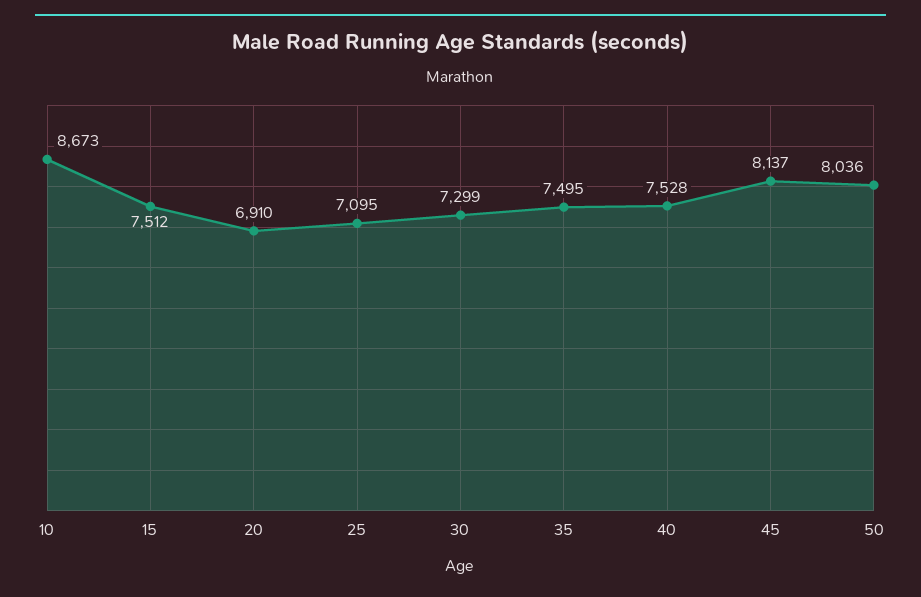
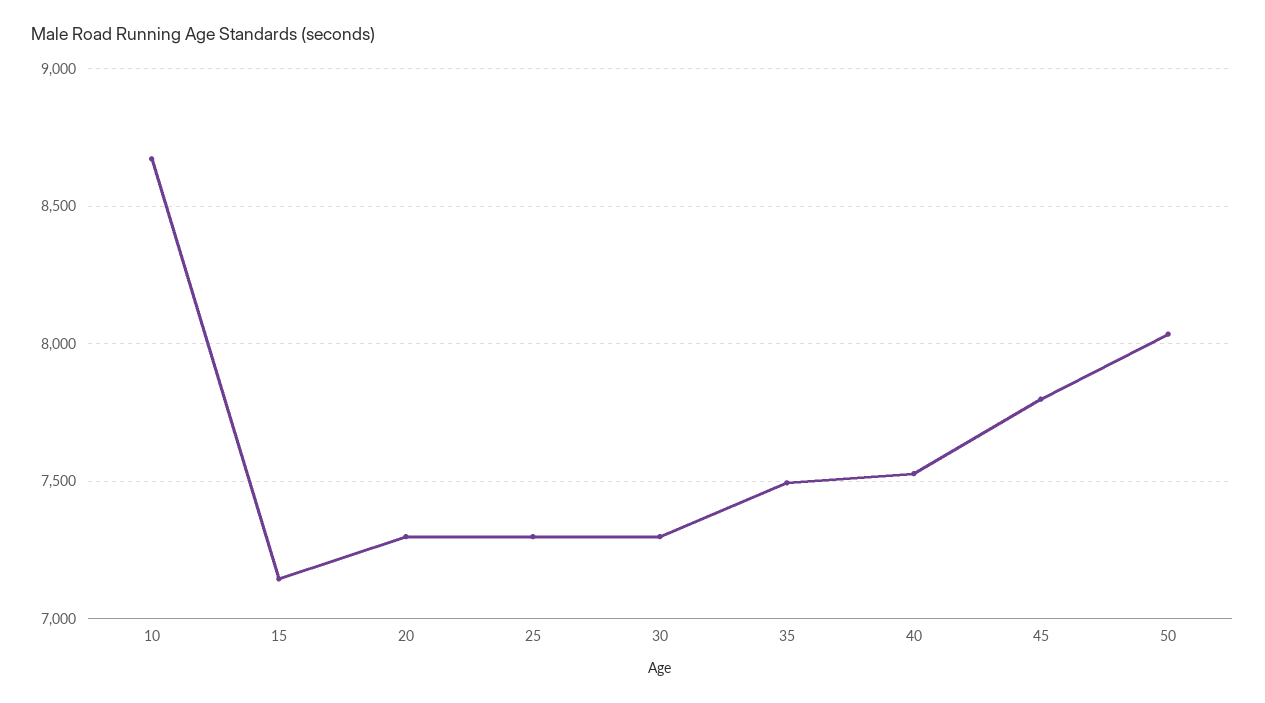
  {
    "10": 8673,
-   "15": 7512,
+   "15": 7150,
-   "20": 6910,
+   "20": 7300,
-   "25": 7095,
+   "25": 7300,
    "30": 7299,
    "35": 7495,
    "40": 7528,
-   "45": 8137,
+   "45": 7800,
    "50": 8036
  }

